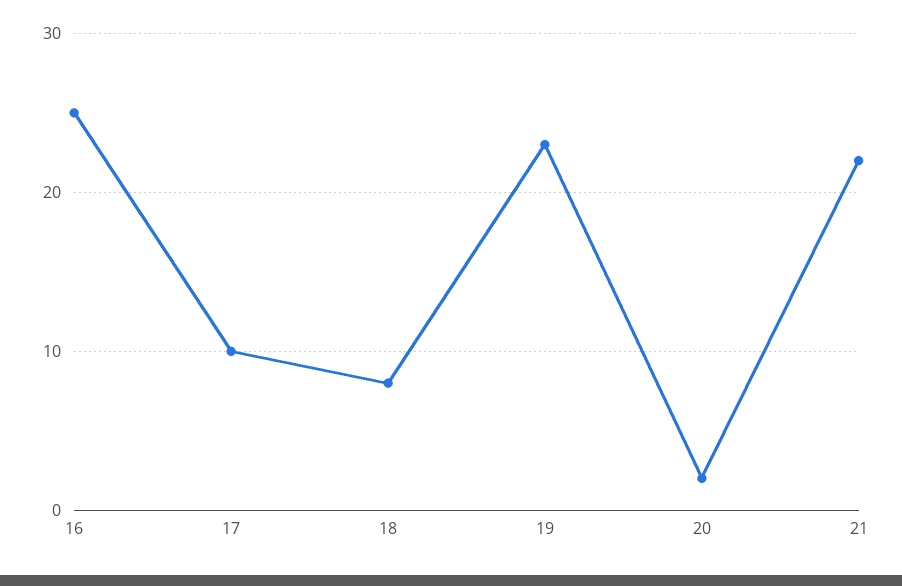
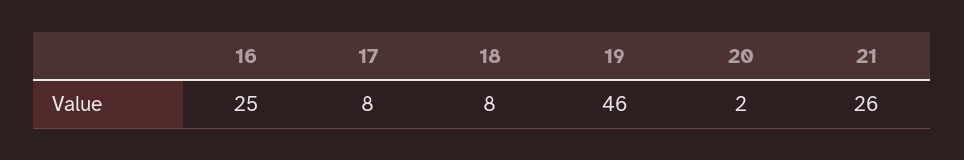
  {
    "16": 25,
-   "17": 10,
+   "17": 8,
    "18": 8,
-   "19": 23,
+   "19": 46,
    "20": 2,
-   "21": 22
+   "21": 26
  }

